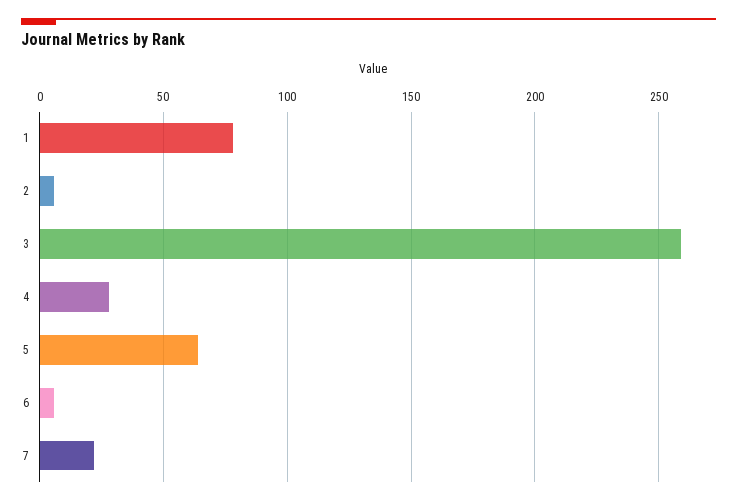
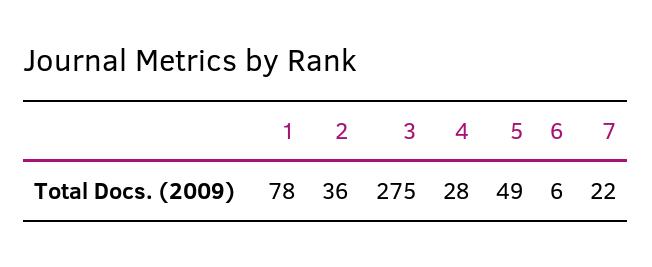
  {
    "1": 78,
-   "2": 5,
+   "2": 36,
-   "3": 260,
+   "3": 275,
    "4": 28,
-   "5": 65,
+   "5": 49,
    "6": 6,
    "7": 22
  }

